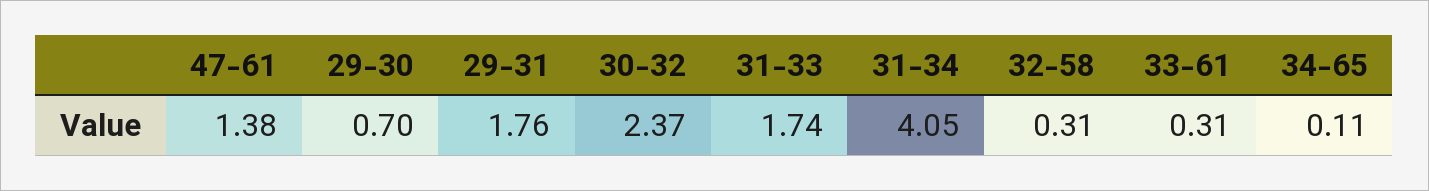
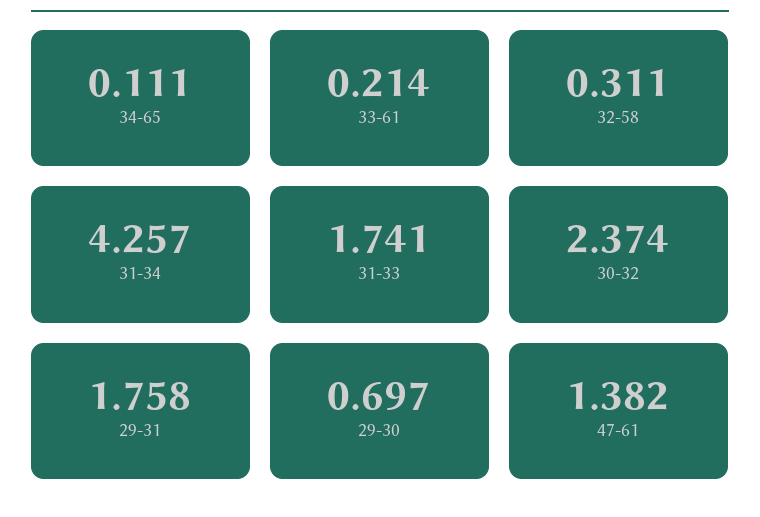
  {
    "47-61": 1.382,
    "29-30": 0.697,
    "29-31": 1.758,
    "30-32": 2.374,
    "31-33": 1.741,
-   "31-34": 4.05,
+   "31-34": 4.257,
    "32-58": 0.311,
-   "33-61": 0.31,
+   "33-61": 0.214,
    "34-65": 0.111
  }

